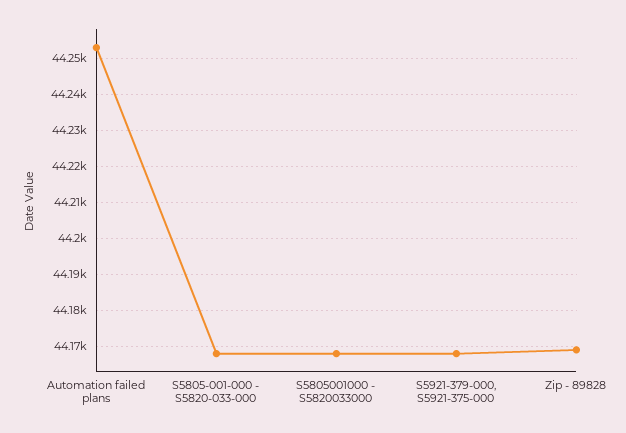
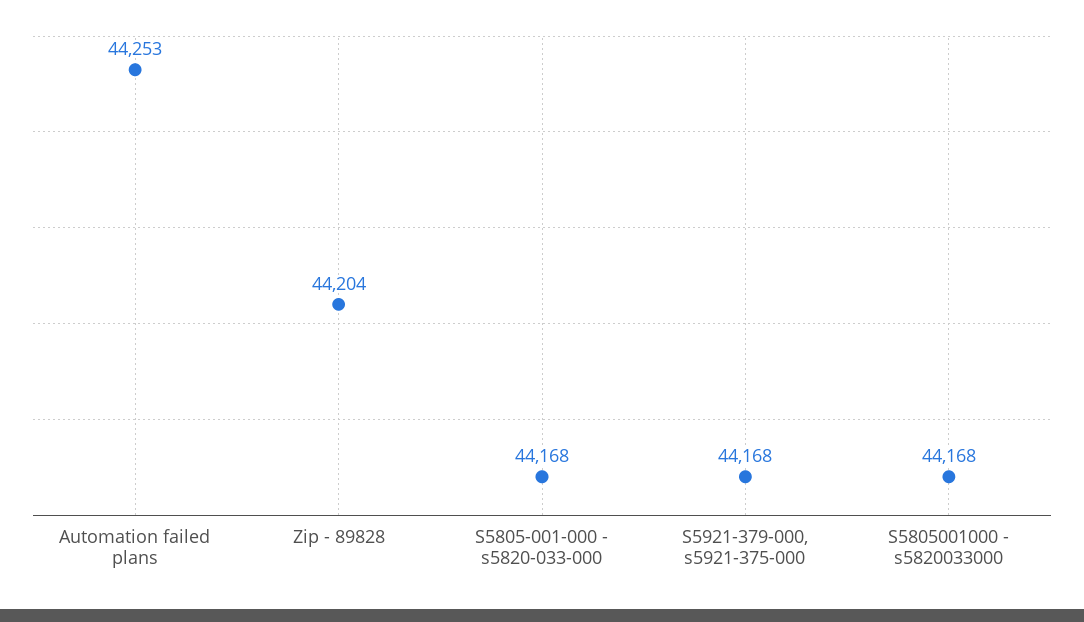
  {
    "Automation failed plans": 44253,
    "S5805-001-000 - S5820-033-000": 44168,
    "S5805001000 - S5820033000": 44168,
    "S5921-379-000, S5921-375-000": 44168,
-   "Zip - 89828": 44170
+   "Zip - 89828": 44204
  }

